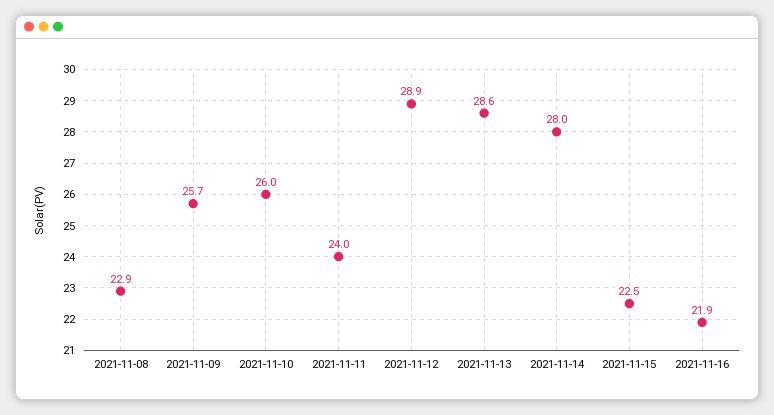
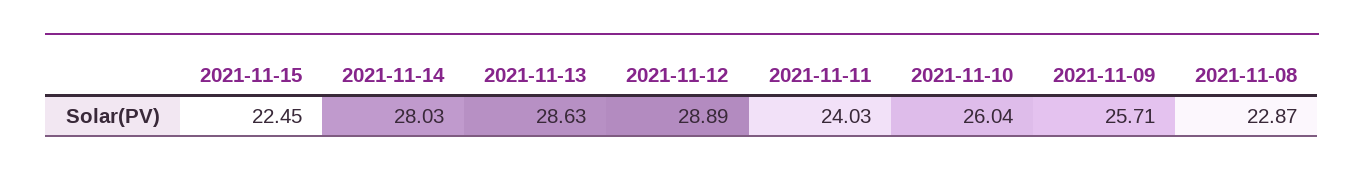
  {
    "2021-11-08": 22.87,
    "2021-11-09": 25.71,
    "2021-11-10": 26.04,
    "2021-11-11": 24.03,
    "2021-11-12": 28.89,
    "2021-11-13": 28.63,
    "2021-11-14": 28.03,
-   "2021-11-15": 22.45,
+   "2021-11-15": 22.45
-   "2021-11-16": 21.9
  }

